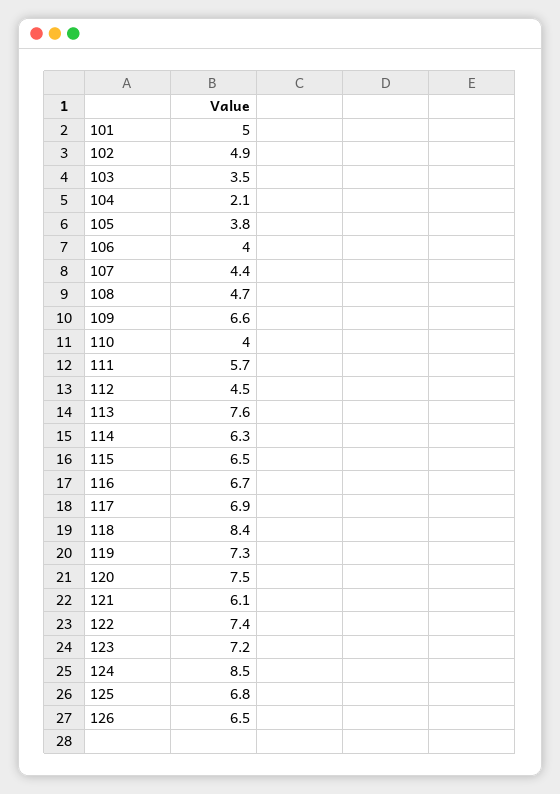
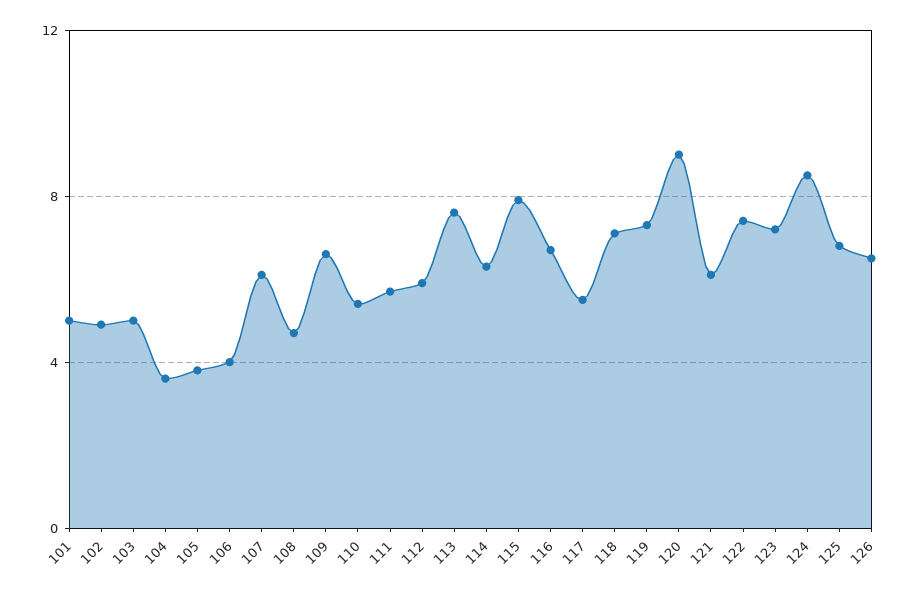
  {
    "101": 5,
    "102": 4.9,
-   "103": 3.5,
+   "103": 5,
-   "104": 2.1,
+   "104": 3.5,
    "105": 3.8,
    "106": 4,
-   "107": 4.4,
+   "107": 6,
    "108": 4.7,
    "109": 6.6,
-   "110": 4,
+   "110": 5.5,
    "111": 5.7,
-   "112": 4.5,
+   "112": 6,
    "113": 7.6,
    "114": 6.3,
-   "115": 6.5,
+   "115": 8,
    "116": 6.7,
-   "117": 6.9,
+   "117": 5.5,
-   "118": 8.4,
+   "118": 7,
    "119": 7.3,
-   "120": 7.5,
+   "120": 9,
    "121": 6.1,
    "122": 7.4,
    "123": 7.2,
    "124": 8.5,
    "125": 6.8,
    "126": 6.5
  }

